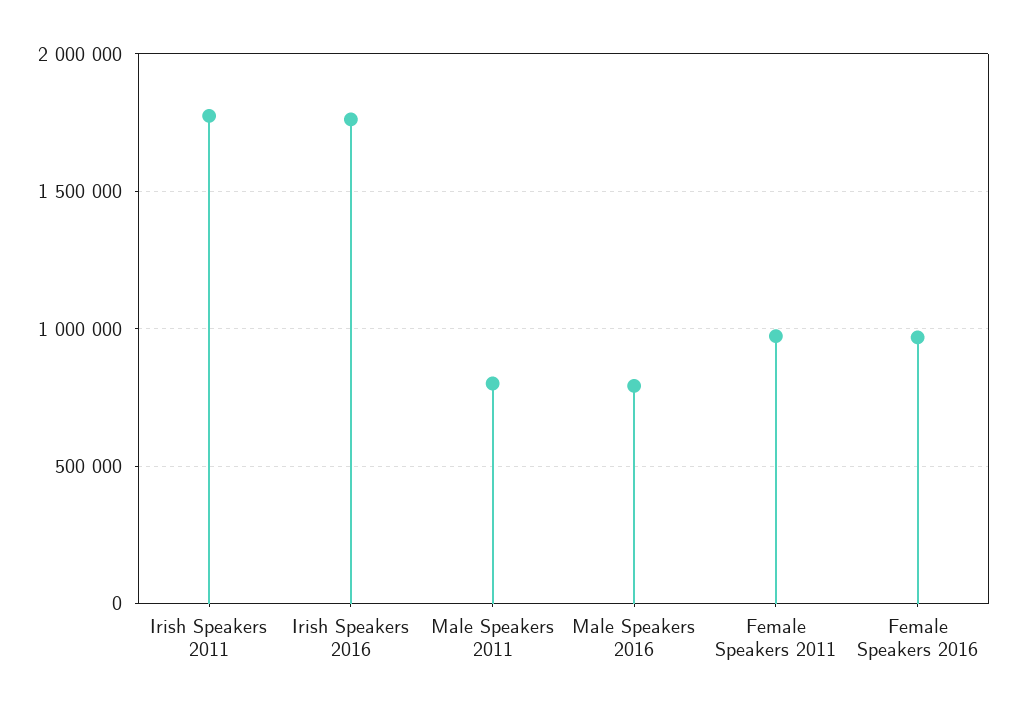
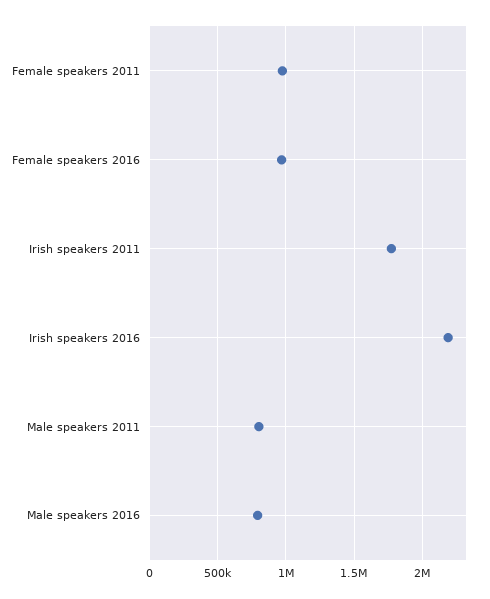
  {
    "Irish Speakers 2011": 1750000,
-   "Irish Speakers 2016": 1750000,
+   "Irish Speakers 2016": 2200000,
    "Male Speakers 2011": 800000,
    "Male Speakers 2016": 800000,
    "Female Speakers 2011": 950000,
    "Female Speakers 2016": 950000
  }

